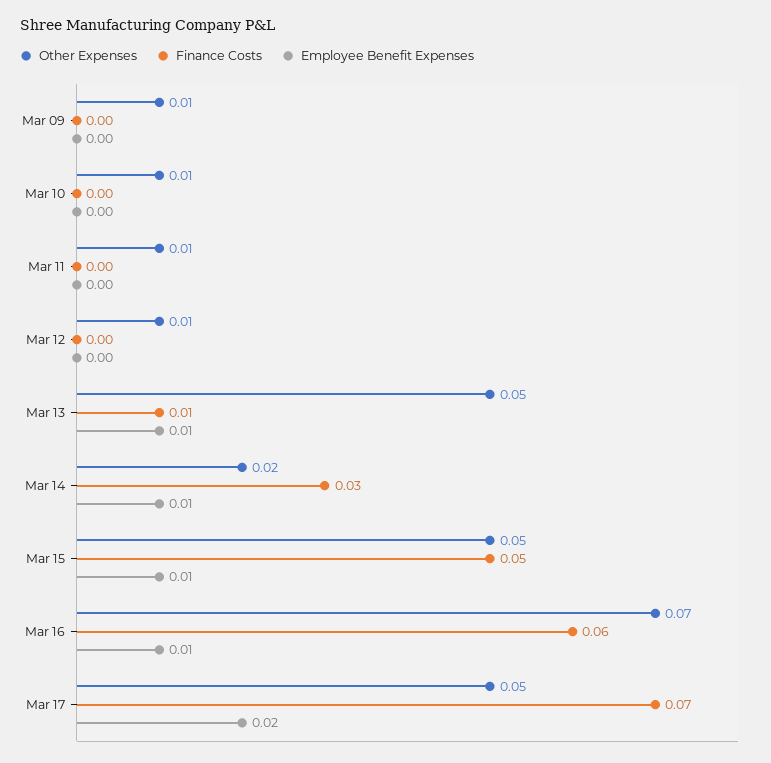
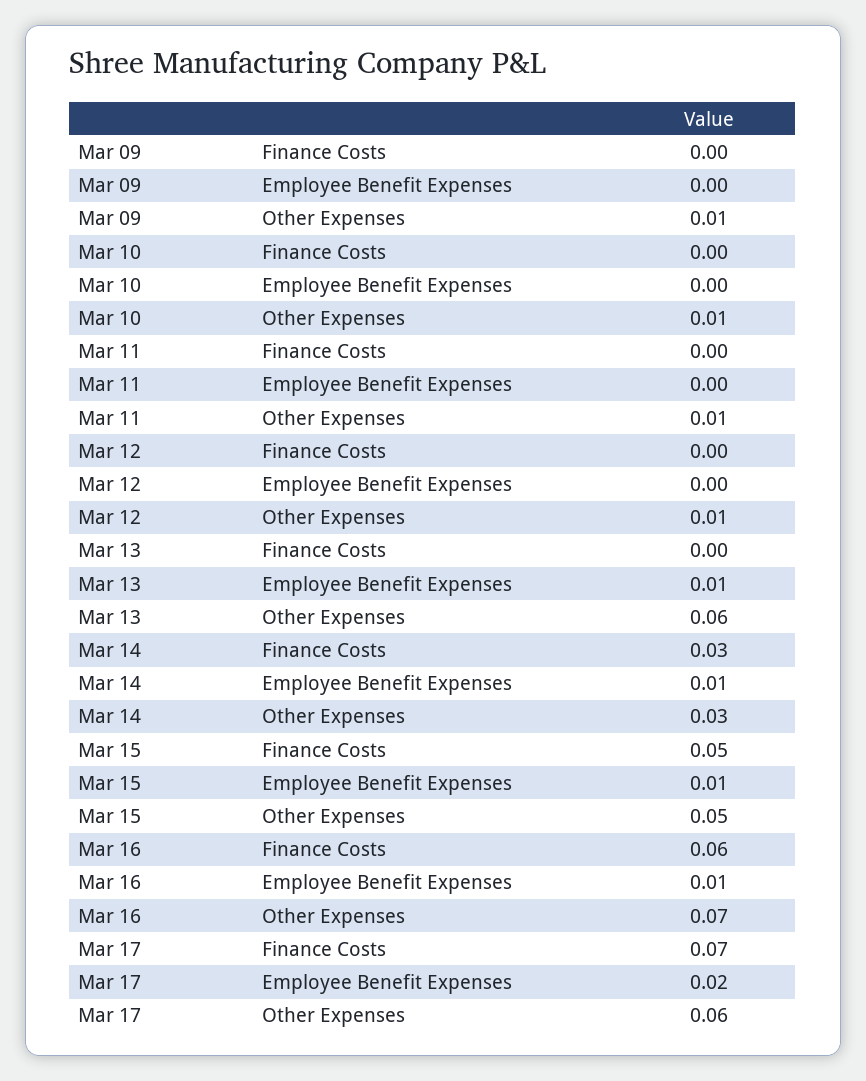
  {
    "Other Expenses": {
      "Mar 09": 0.01,
      "Mar 10": 0.01,
      "Mar 11": 0.01,
      "Mar 12": 0.01,
-     "Mar 13": 0.05,
+     "Mar 13": 0.06,
-     "Mar 14": 0.02,
+     "Mar 14": 0.03,
      "Mar 15": 0.05,
      "Mar 16": 0.07,
-     "Mar 17": 0.05
+     "Mar 17": 0.06
    },
    "Finance Costs": {
      "Mar 09": 0,
      "Mar 10": 0,
      "Mar 11": 0,
      "Mar 12": 0,
-     "Mar 13": 0.01,
+     "Mar 13": 0,
      "Mar 14": 0.03,
      "Mar 15": 0.05,
      "Mar 16": 0.06,
      "Mar 17": 0.07
    },
    "Employee Benefit Expenses": {
      "Mar 09": 0,
      "Mar 10": 0,
      "Mar 11": 0,
      "Mar 12": 0,
      "Mar 13": 0.01,
      "Mar 14": 0.01,
      "Mar 15": 0.01,
      "Mar 16": 0.01,
      "Mar 17": 0.02
    }
  }

